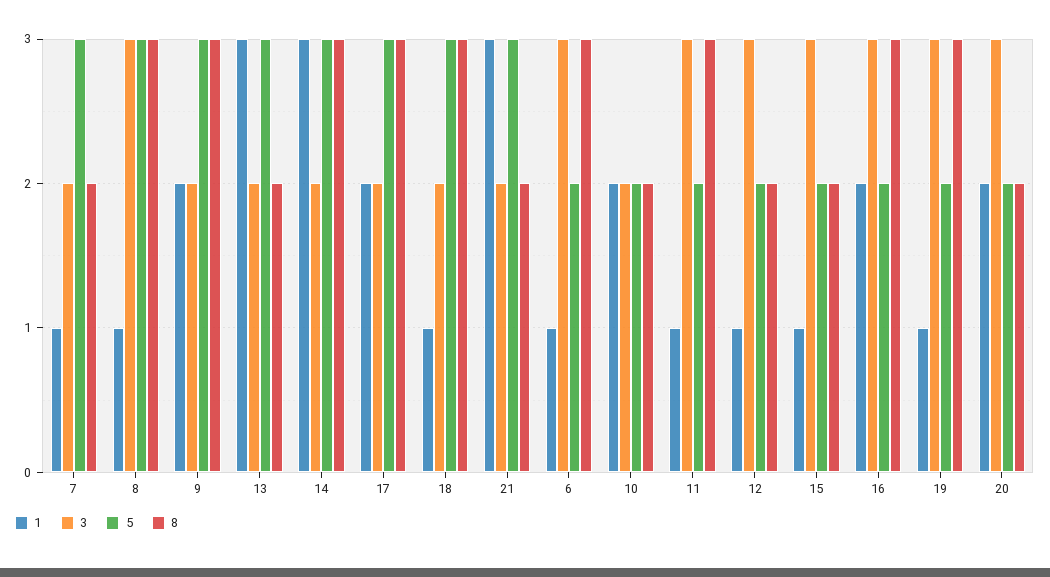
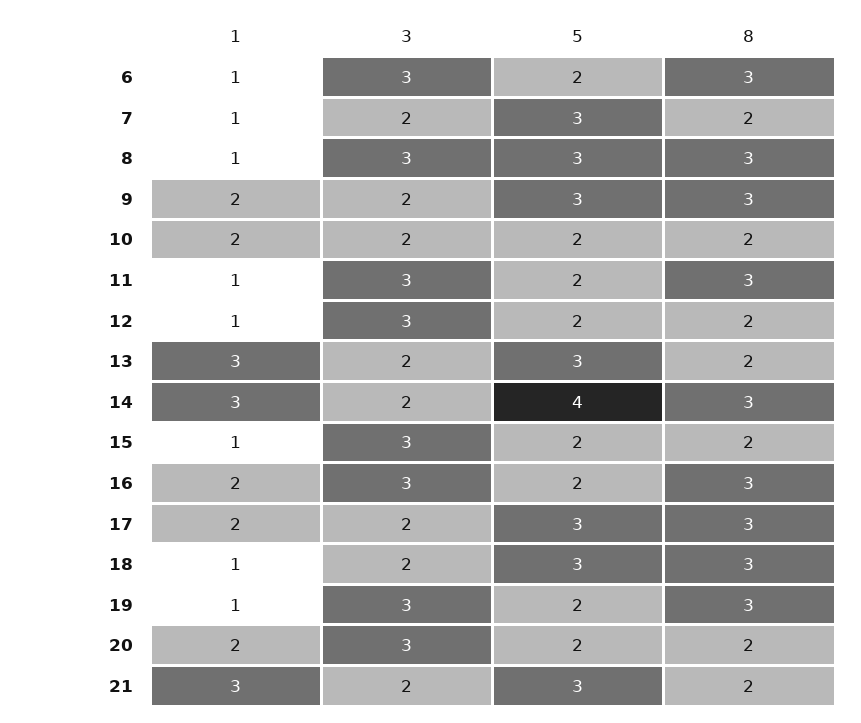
  {
    "1": {
      "7": 1,
      "8": 1,
      "9": 2,
      "13": 3,
      "14": 3,
      "17": 2,
      "18": 1,
      "21": 3,
      "6": 1,
      "10": 2,
      "11": 1,
      "12": 1,
      "15": 1,
      "16": 2,
      "19": 1,
      "20": 2
    },
    "3": {
      "7": 2,
      "8": 3,
      "9": 2,
      "13": 2,
      "14": 2,
      "17": 2,
      "18": 2,
      "21": 2,
      "6": 3,
      "10": 2,
      "11": 3,
      "12": 3,
      "15": 3,
      "16": 3,
      "19": 3,
      "20": 3
    },
    "5": {
      "7": 3,
      "8": 3,
      "9": 3,
      "13": 3,
-     "14": 3,
+     "14": 4,
      "17": 3,
      "18": 3,
      "21": 3,
      "6": 2,
      "10": 2,
      "11": 2,
      "12": 2,
      "15": 2,
      "16": 2,
      "19": 2,
      "20": 2
    },
    "8": {
      "7": 2,
      "8": 3,
      "9": 3,
      "13": 2,
      "14": 3,
      "17": 3,
      "18": 3,
      "21": 2,
      "6": 3,
      "10": 2,
      "11": 3,
      "12": 2,
      "15": 2,
      "16": 3,
      "19": 3,
      "20": 2
    }
  }

